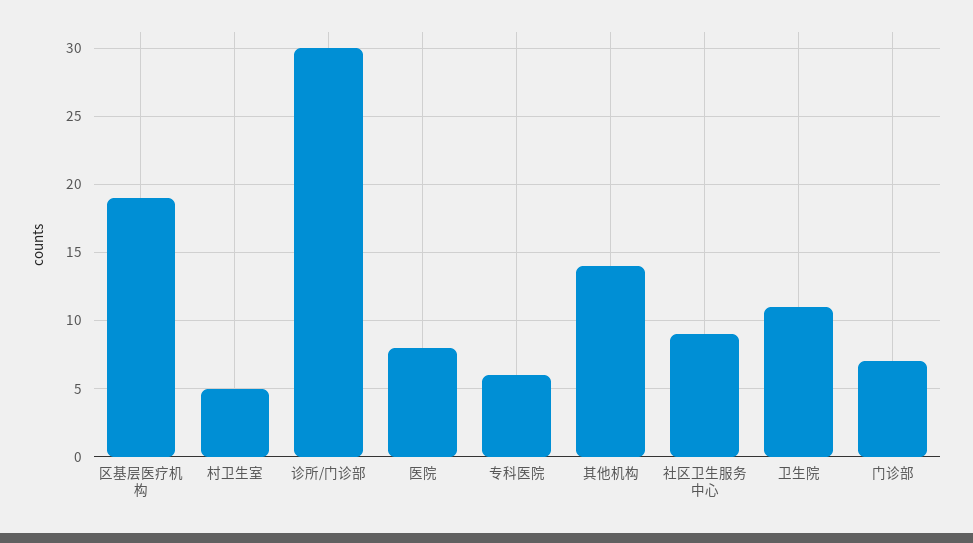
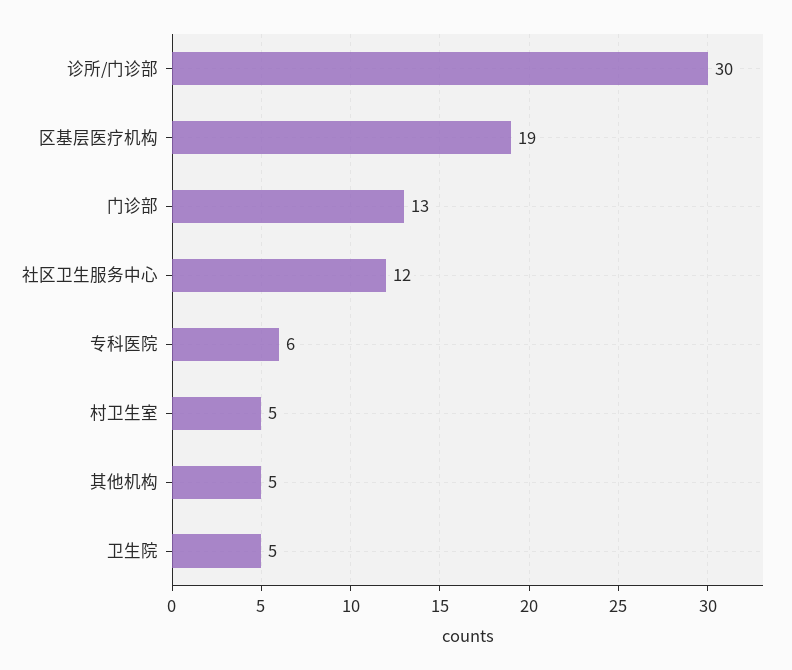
  {
    "区基层医疗机构": 19,
    "村卫生室": 5,
    "诊所/门诊部": 30,
-   "医院": 8,
    "专科医院": 6,
-   "其他机构": 14,
+   "其他机构": 5,
-   "社区卫生服务中心": 9,
+   "社区卫生服务中心": 12,
-   "卫生院": 11,
+   "卫生院": 5,
-   "门诊部": 7
+   "门诊部": 13
  }

